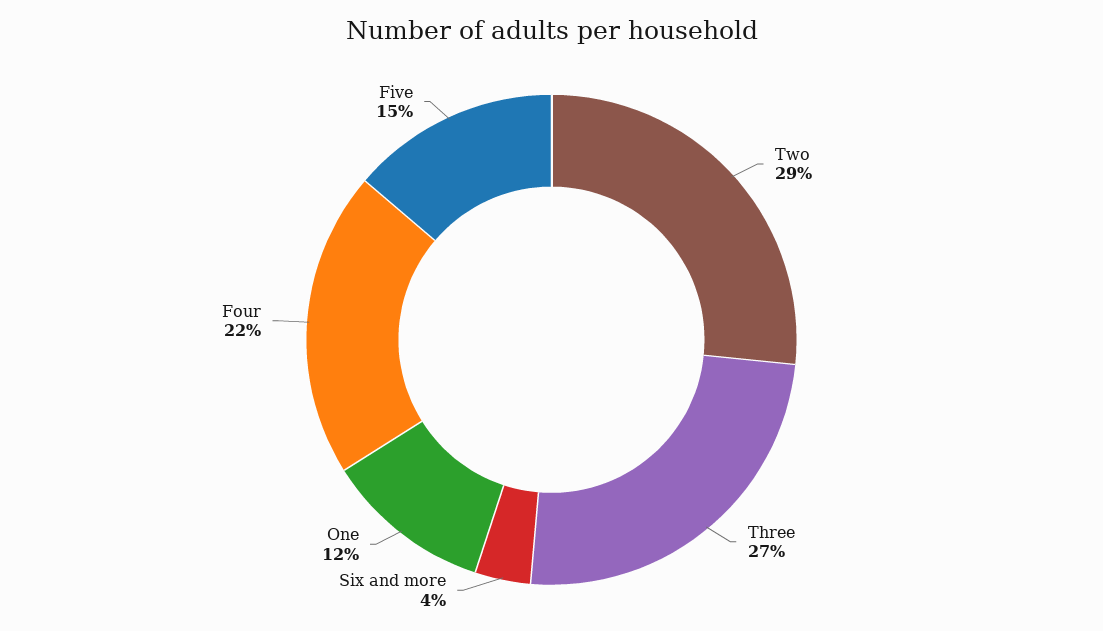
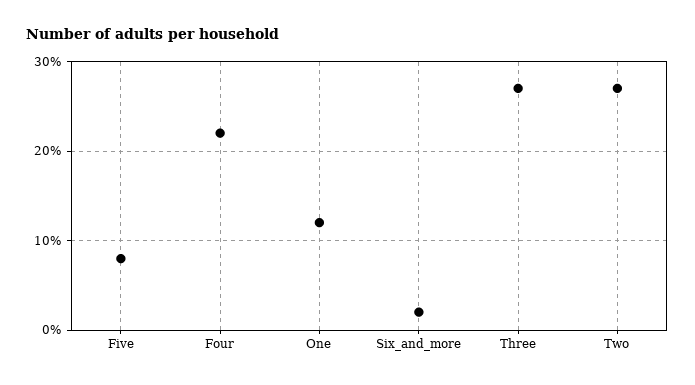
  {
-   "Two": 29,
+   "Two": 27,
    "Three": 27,
-   "Six and more": 4,
+   "Six and more": 2,
    "One": 12,
    "Four": 22,
-   "Five": 15
+   "Five": 8
  }

